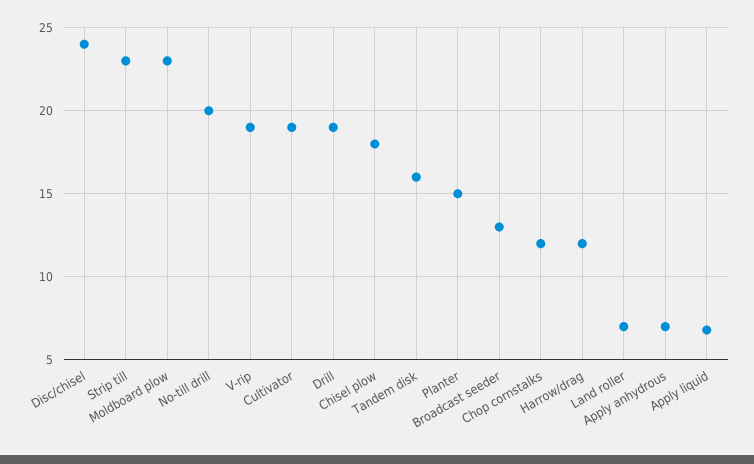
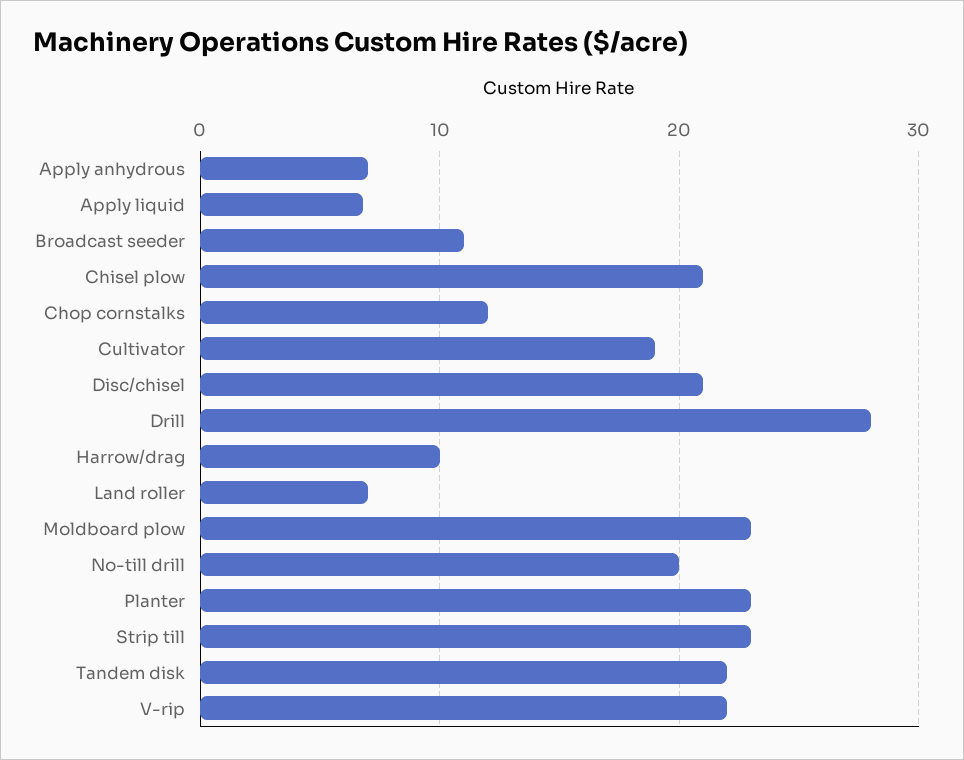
  {
-   "Disc/chisel": 24,
+   "Disc/chisel": 21,
    "Strip till": 23,
    "Moldboard plow": 23,
    "No-till drill": 20,
-   "V-rip": 19,
+   "V-rip": 22,
    "Cultivator": 19,
-   "Drill": 19,
+   "Drill": 28,
-   "Chisel plow": 18,
+   "Chisel plow": 21,
-   "Tandem disk": 16,
+   "Tandem disk": 22,
-   "Planter": 15,
+   "Planter": 23,
-   "Broadcast seeder": 13,
+   "Broadcast seeder": 11,
    "Chop cornstalks": 12,
-   "Harrow/drag": 12,
+   "Harrow/drag": 10,
    "Land roller": 7,
    "Apply anhydrous": 7,
    "Apply liquid": 7
  }

